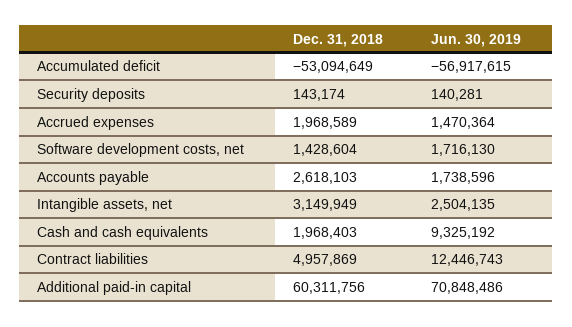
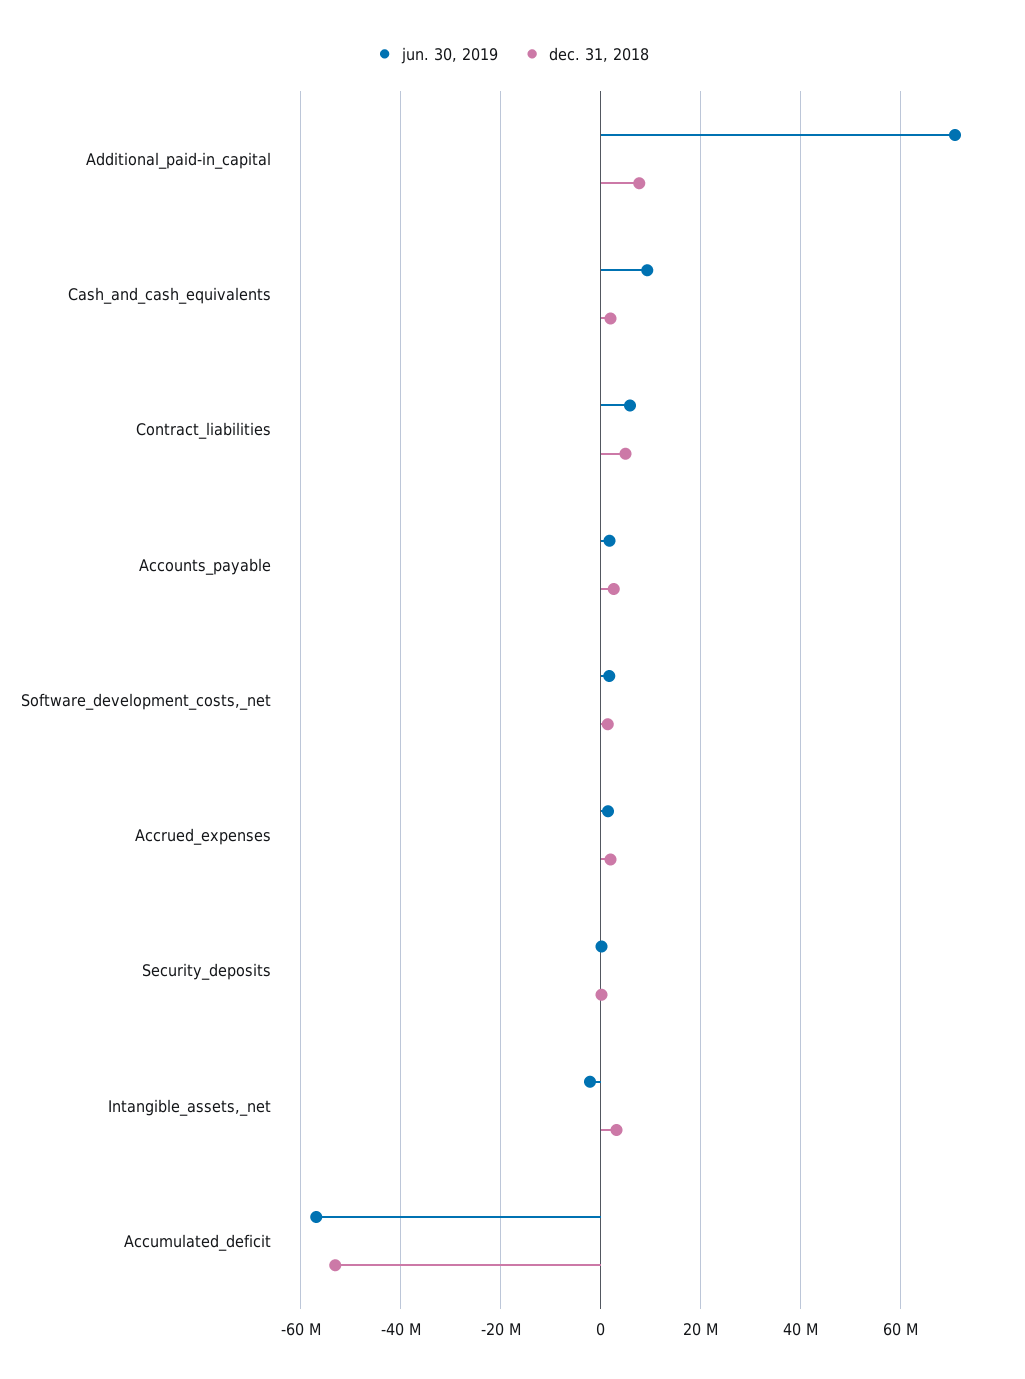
  {
    "Dec. 31, 2018": {
      "Accumulated deficit": -53094649,
      "Security deposits": 143174,
      "Accrued expenses": 1968589,
      "Software development costs, net": 1428604,
      "Accounts payable": 2618103,
      "Intangible assets, net": 3149949,
      "Cash and cash equivalents": 1968403,
      "Contract liabilities": 4957869,
-     "Additional paid-in capital": 60311756
+     "Additional paid-in capital": 8000000
    },
    "Jun. 30, 2019": {
      "Accumulated deficit": -56917615,
      "Security deposits": 140281,
      "Accrued expenses": 1470364,
      "Software development costs, net": 1716130,
      "Accounts payable": 1738596,
-     "Intangible assets, net": 2504135,
+     "Intangible assets, net": -2000000,
      "Cash and cash equivalents": 9325192,
-     "Contract liabilities": 12446743,
+     "Contract liabilities": 6000000,
      "Additional paid-in capital": 70848486
    }
  }

